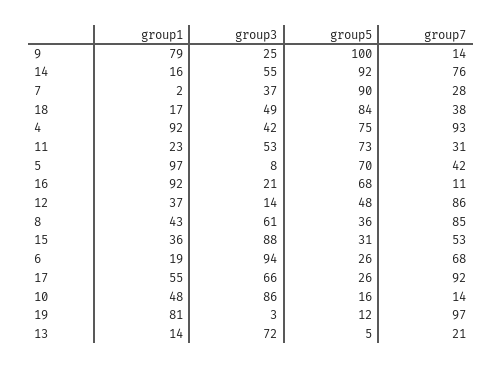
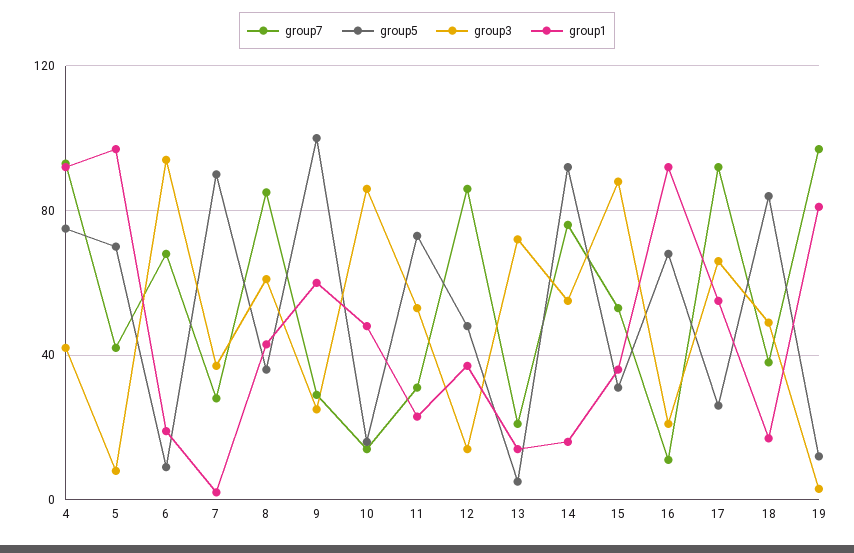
  {
    "group1": {
-     "9": 79,
+     "9": 60,
      "14": 16,
      "7": 2,
      "18": 17,
      "4": 92,
      "11": 23,
      "5": 97,
      "16": 92,
      "12": 37,
      "8": 43,
      "15": 36,
      "6": 19,
      "17": 55,
      "10": 48,
      "19": 81,
      "13": 14
    },
    "group3": {
      "9": 25,
      "14": 55,
      "7": 37,
      "18": 49,
      "4": 42,
      "11": 53,
      "5": 8,
      "16": 21,
      "12": 14,
      "8": 61,
      "15": 88,
      "6": 94,
      "17": 66,
      "10": 86,
      "19": 3,
      "13": 72
    },
    "group5": {
      "9": 100,
      "14": 92,
      "7": 90,
      "18": 84,
      "4": 75,
      "11": 73,
      "5": 70,
      "16": 68,
      "12": 48,
      "8": 36,
      "15": 31,
-     "6": 26,
+     "6": 10,
      "17": 26,
      "10": 16,
      "19": 12,
      "13": 5
    },
    "group7": {
-     "9": 14,
+     "9": 30,
      "14": 76,
      "7": 28,
      "18": 38,
      "4": 93,
      "11": 31,
      "5": 42,
      "16": 11,
      "12": 86,
      "8": 85,
      "15": 53,
      "6": 68,
      "17": 92,
      "10": 14,
      "19": 97,
      "13": 21
    }
  }

